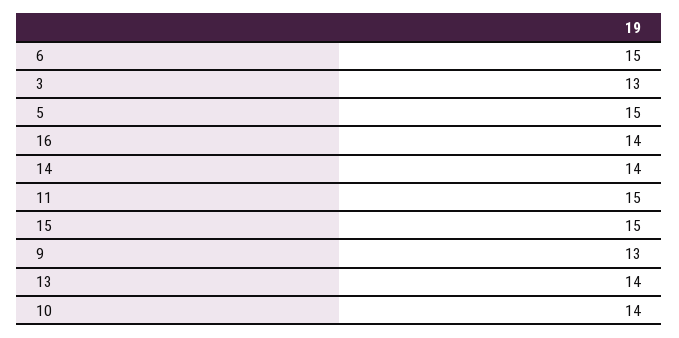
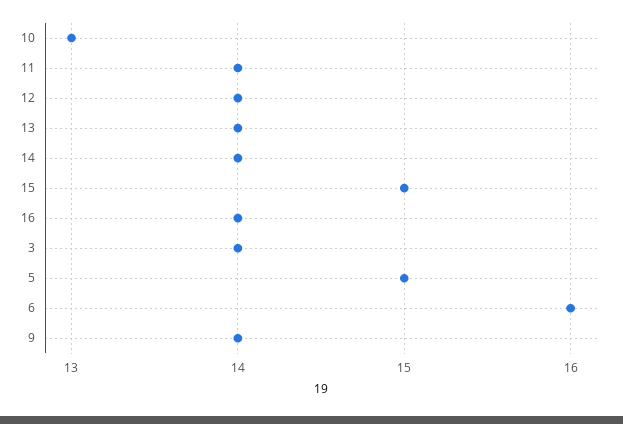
  {
-   "6": 15,
+   "6": 16,
-   "3": 13,
+   "3": 14,
    "5": 15,
    "16": 14,
    "14": 14,
-   "11": 15,
+   "11": 14,
    "15": 15,
-   "9": 13,
+   "9": 14,
    "13": 14,
-   "10": 14
+   "10": 13,
+   "12": 14
  }

